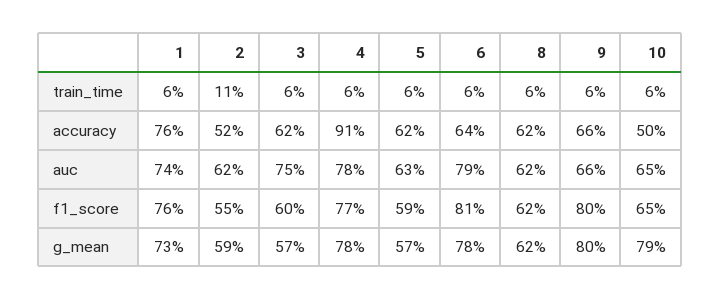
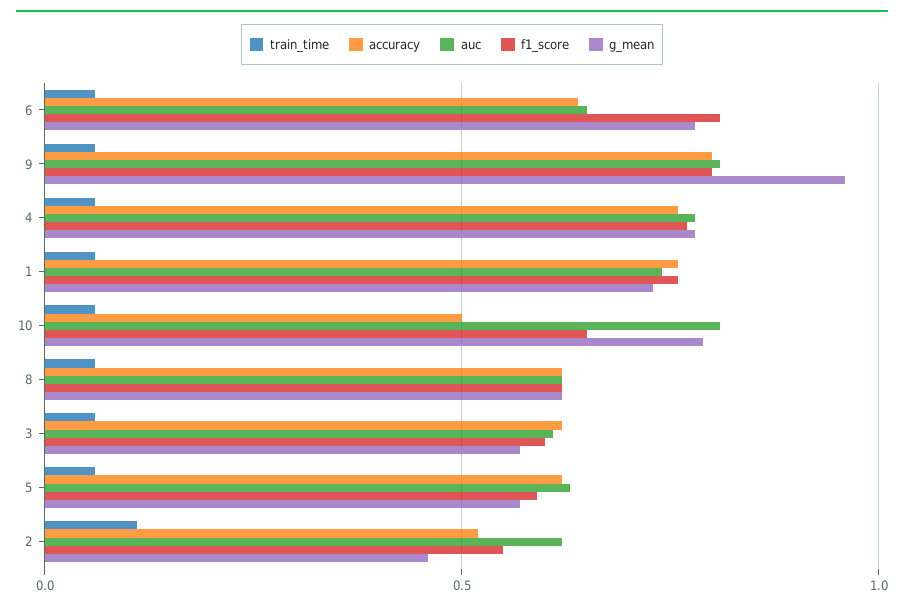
  {
    "train_time": {
      "1": 0.06,
      "2": 0.11,
      "3": 0.06,
      "4": 0.06,
      "5": 0.06,
      "6": 0.06,
      "8": 0.06,
      "9": 0.06,
      "10": 0.06
    },
    "accuracy": {
      "1": 0.76,
      "2": 0.52,
      "3": 0.62,
-     "4": 0.91,
+     "4": 0.75,
      "5": 0.62,
      "6": 0.64,
      "8": 0.62,
-     "9": 0.66,
+     "9": 0.8,
      "10": 0.5
    },
    "auc": {
      "1": 0.74,
      "2": 0.62,
-     "3": 0.75,
+     "3": 0.6,
      "4": 0.78,
      "5": 0.63,
-     "6": 0.79,
+     "6": 0.65,
      "8": 0.62,
-     "9": 0.66,
+     "9": 0.8,
-     "10": 0.65
+     "10": 0.8
    },
    "f1_score": {
      "1": 0.76,
      "2": 0.55,
      "3": 0.6,
      "4": 0.77,
      "5": 0.59,
      "6": 0.81,
      "8": 0.62,
      "9": 0.8,
      "10": 0.65
    },
    "g_mean": {
      "1": 0.73,
-     "2": 0.59,
+     "2": 0.45,
      "3": 0.57,
      "4": 0.78,
      "5": 0.57,
      "6": 0.78,
      "8": 0.62,
-     "9": 0.8,
+     "9": 0.95,
      "10": 0.79
    }
  }

